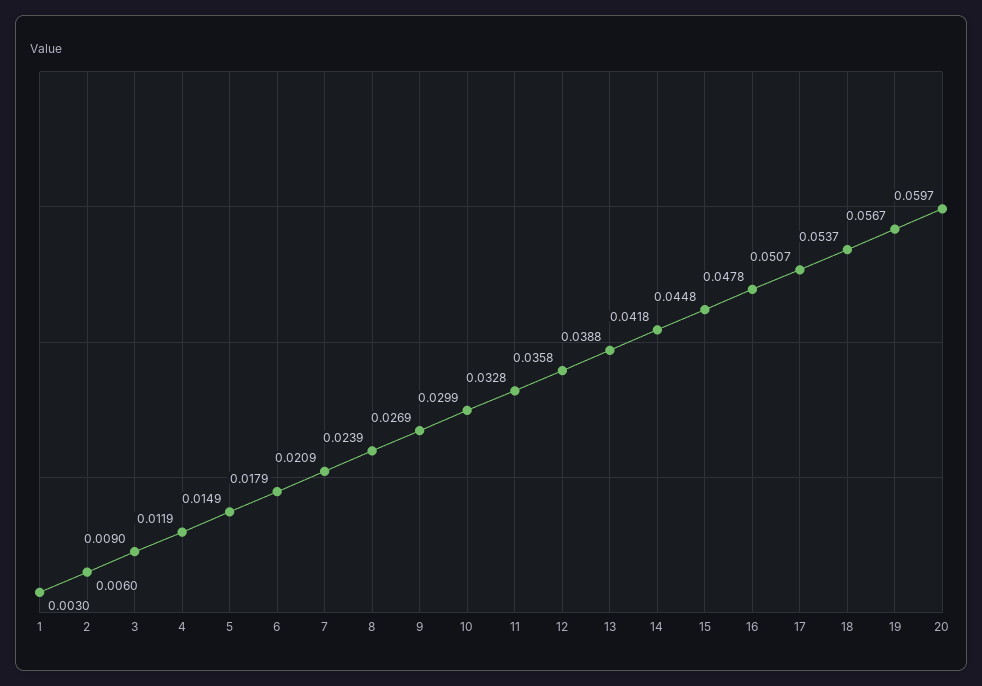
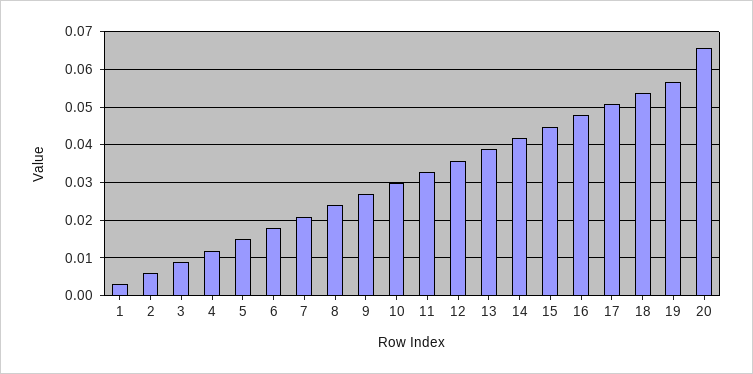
  {
    "1": 0.003,
    "2": 0.006,
    "3": 0.009,
    "4": 0.0119,
    "5": 0.0149,
    "6": 0.0179,
    "7": 0.0209,
    "8": 0.0239,
    "9": 0.0269,
    "10": 0.0299,
    "11": 0.0328,
    "12": 0.0358,
    "13": 0.0388,
    "14": 0.0418,
    "15": 0.0448,
    "16": 0.0478,
    "17": 0.0507,
    "18": 0.0537,
    "19": 0.0567,
-   "20": 0.0597
+   "20": 0.066
  }

